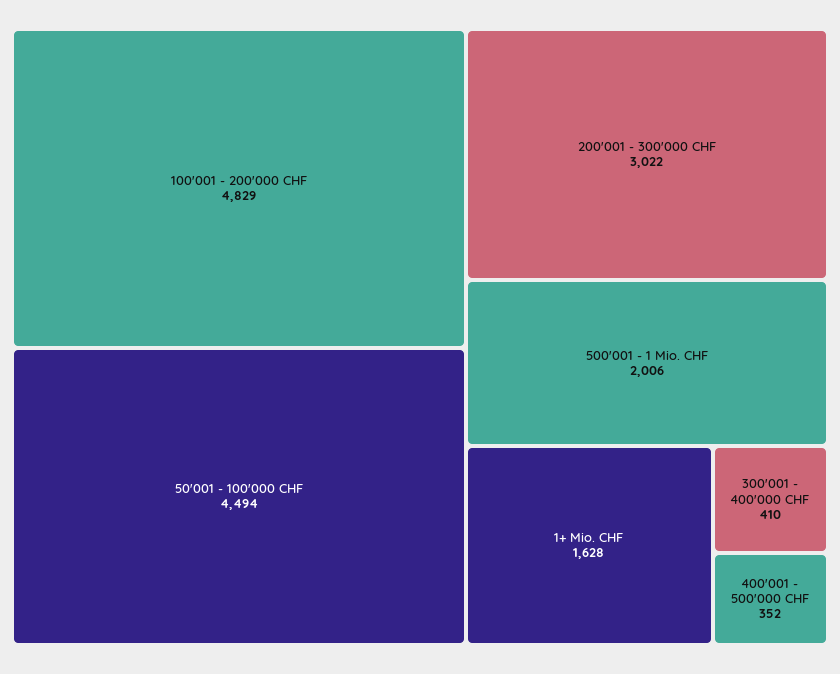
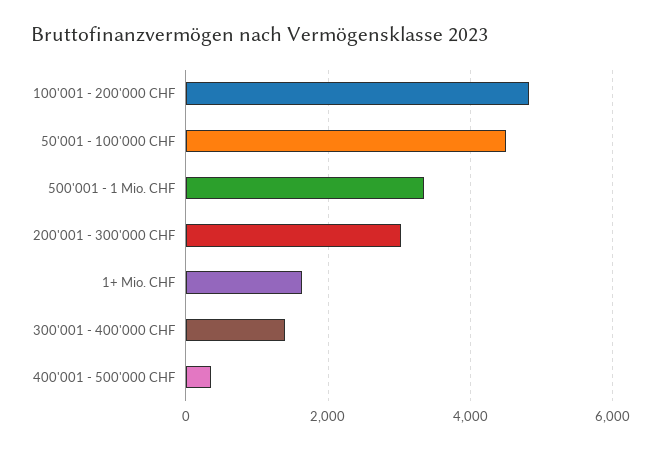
  {
    "100'001 - 200'000 CHF": 4829,
    "50'001 - 100'000 CHF": 4494,
    "200'001 - 300'000 CHF": 3022,
-   "500'001 - 1 Mio. CHF": 2006,
+   "500'001 - 1 Mio. CHF": 3400,
    "1+ Mio. CHF": 1628,
-   "300'001 - 400'000 CHF": 410,
+   "300'001 - 400'000 CHF": 1400,
    "400'001 - 500'000 CHF": 352
  }

